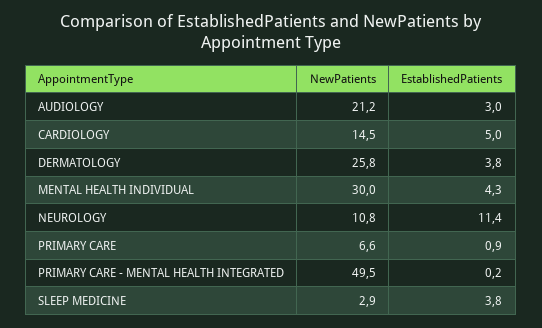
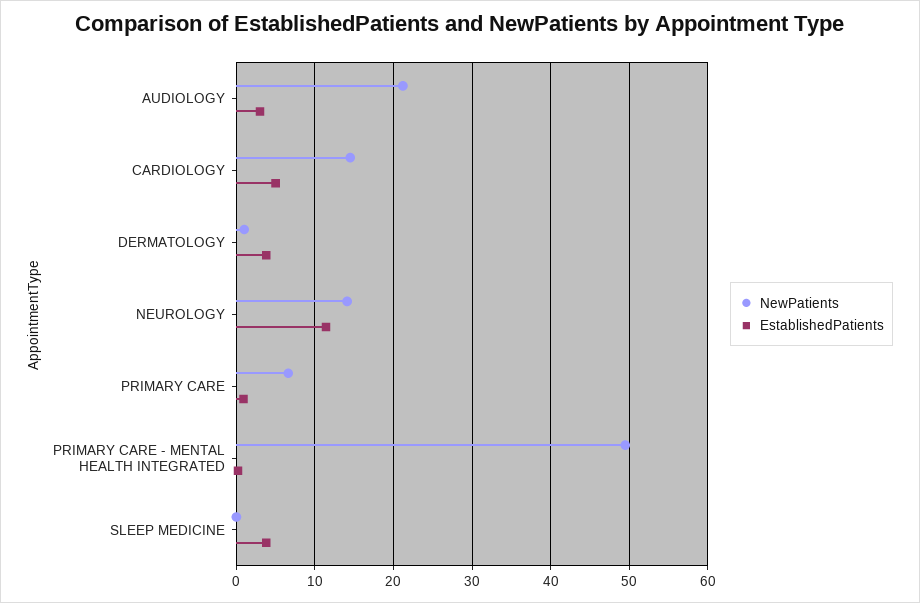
  {
    "NewPatients": {
      "AUDIOLOGY": 21.2,
      "CARDIOLOGY": 14.5,
-     "DERMATOLOGY": 25.8,
+     "DERMATOLOGY": 1,
-     "MENTAL HEALTH INDIVIDUAL": 30,
-     "NEUROLOGY": 10.8,
+     "NEUROLOGY": 14,
      "PRIMARY CARE": 6.6,
      "PRIMARY CARE - MENTAL HEALTH INTEGRATED": 49.5,
-     "SLEEP MEDICINE": 2.9
+     "SLEEP MEDICINE": 0
    },
    "EstablishedPatients": {
      "AUDIOLOGY": 3,
      "CARDIOLOGY": 5,
      "DERMATOLOGY": 3.8,
-     "MENTAL HEALTH INDIVIDUAL": 4.3,
      "NEUROLOGY": 11.4,
      "PRIMARY CARE": 0.9,
      "PRIMARY CARE - MENTAL HEALTH INTEGRATED": 0.2,
      "SLEEP MEDICINE": 3.8
    }
  }

